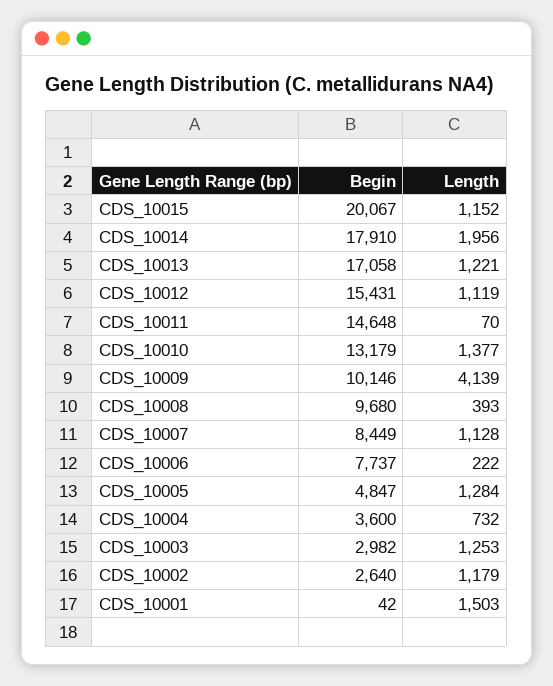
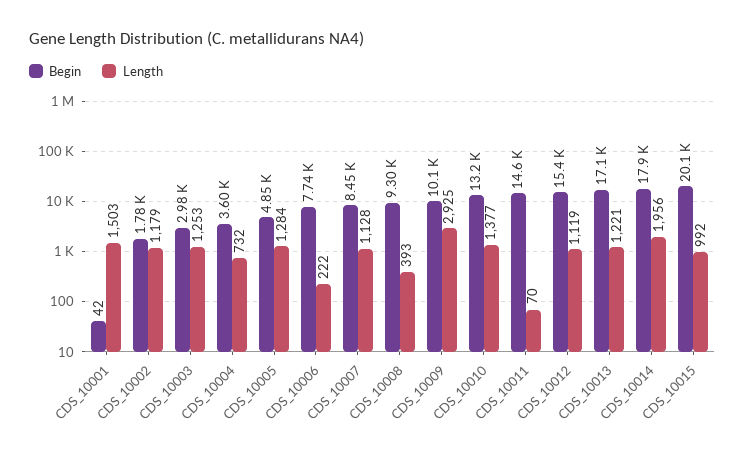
  {
    "Begin": {
      "CDS_10015": 20067,
      "CDS_10014": 17910,
      "CDS_10013": 17058,
      "CDS_10012": 15431,
      "CDS_10011": 14648,
      "CDS_10010": 13179,
      "CDS_10009": 10146,
-     "CDS_10008": 9680,
+     "CDS_10008": 9300,
      "CDS_10007": 8449,
      "CDS_10006": 7737,
      "CDS_10005": 4847,
      "CDS_10004": 3600,
      "CDS_10003": 2982,
-     "CDS_10002": 2640,
+     "CDS_10002": 1780,
      "CDS_10001": 42
    },
    "Length": {
-     "CDS_10015": 1152,
+     "CDS_10015": 992,
      "CDS_10014": 1956,
      "CDS_10013": 1221,
      "CDS_10012": 1119,
      "CDS_10011": 70,
      "CDS_10010": 1377,
-     "CDS_10009": 4139,
+     "CDS_10009": 2925,
      "CDS_10008": 393,
      "CDS_10007": 1128,
      "CDS_10006": 222,
      "CDS_10005": 1284,
      "CDS_10004": 732,
      "CDS_10003": 1253,
      "CDS_10002": 1179,
      "CDS_10001": 1503
    }
  }

